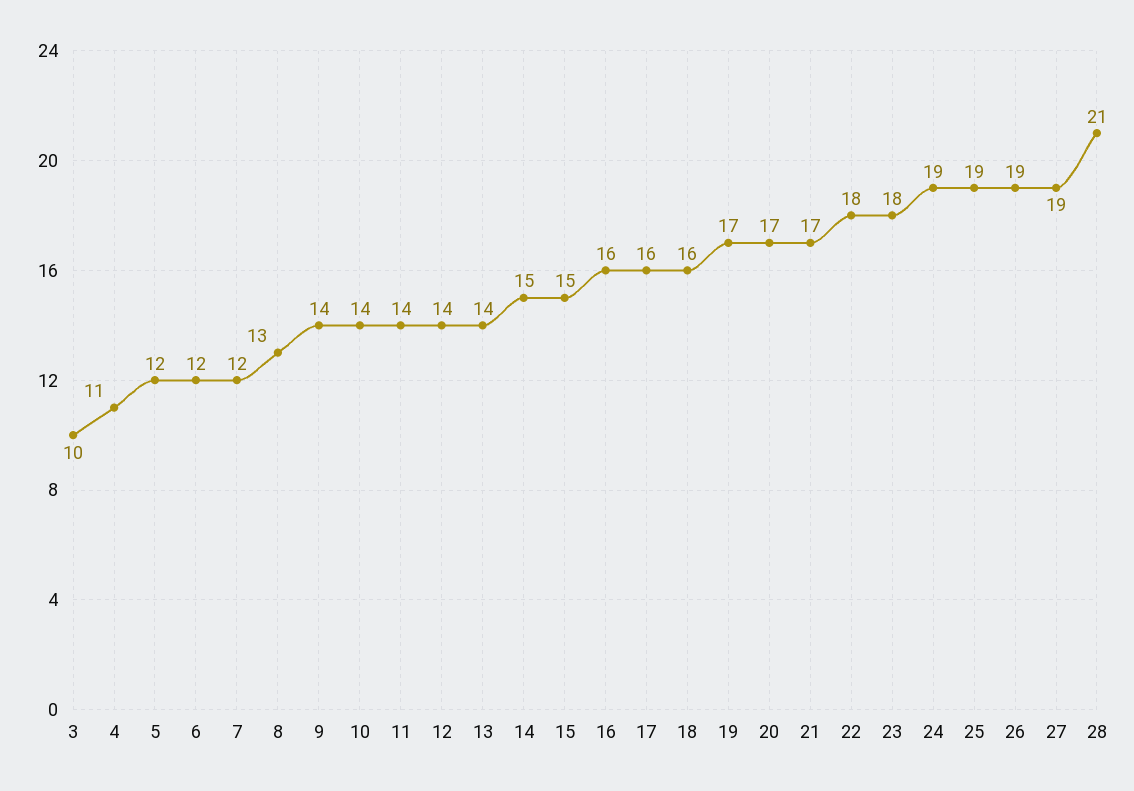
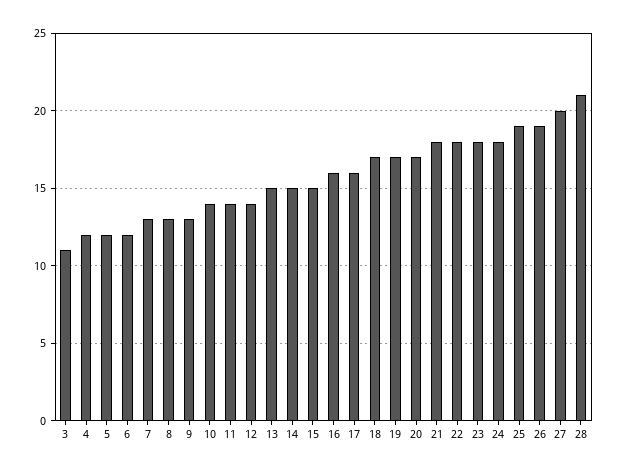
  {
-   "3": 10,
+   "3": 11,
-   "4": 11,
+   "4": 12,
    "5": 12,
    "6": 12,
-   "7": 12,
+   "7": 13,
    "8": 13,
-   "9": 14,
+   "9": 13,
    "10": 14,
    "11": 14,
    "12": 14,
-   "13": 14,
+   "13": 15,
    "14": 15,
    "15": 15,
    "16": 16,
    "17": 16,
-   "18": 16,
+   "18": 17,
    "19": 17,
    "20": 17,
-   "21": 17,
+   "21": 18,
    "22": 18,
    "23": 18,
-   "24": 19,
+   "24": 18,
    "25": 19,
    "26": 19,
-   "27": 19,
+   "27": 20,
    "28": 21
  }

